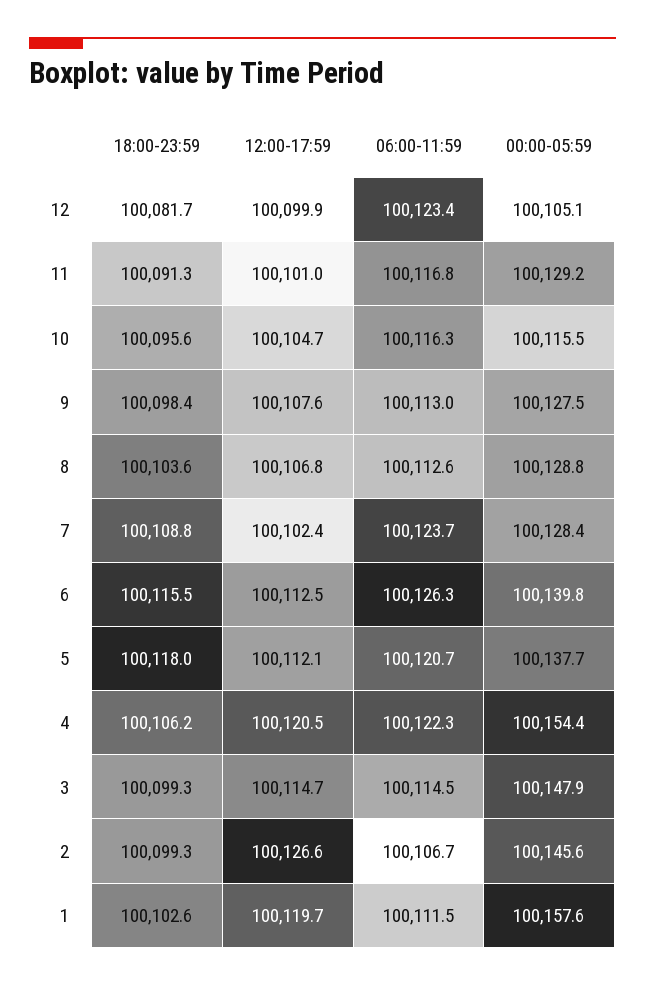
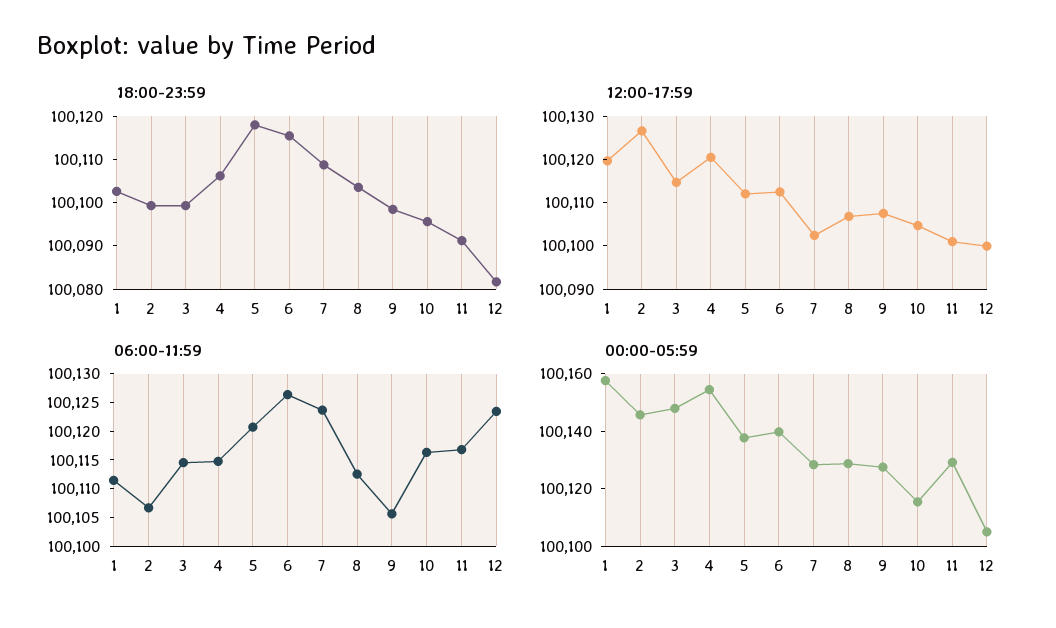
  {
    "18:00-23:59": {
      "12": 100081.7,
      "11": 100091.3,
      "10": 100095.6,
      "9": 100098.4,
      "8": 100103.6,
      "7": 100108.8,
      "6": 100115.5,
      "5": 100118,
      "4": 100106.2,
      "3": 100099.3,
      "2": 100099.3,
      "1": 100102.6
    },
    "12:00-17:59": {
      "12": 100099.9,
      "11": 100101,
      "10": 100104.7,
      "9": 100107.6,
      "8": 100106.8,
      "7": 100102.4,
      "6": 100112.5,
      "5": 100112.1,
      "4": 100120.5,
      "3": 100114.7,
      "2": 100126.6,
      "1": 100119.7
    },
    "06:00-11:59": {
      "12": 100123.4,
      "11": 100116.8,
      "10": 100116.3,
-     "9": 100113,
+     "9": 100105,
      "8": 100112.6,
      "7": 100123.7,
      "6": 100126.3,
      "5": 100120.7,
-     "4": 100122.3,
+     "4": 100115,
      "3": 100114.5,
      "2": 100106.7,
      "1": 100111.5
    },
    "00:00-05:59": {
      "12": 100105.1,
      "11": 100129.2,
      "10": 100115.5,
      "9": 100127.5,
      "8": 100128.8,
      "7": 100128.4,
      "6": 100139.8,
      "5": 100137.7,
      "4": 100154.4,
      "3": 100147.9,
      "2": 100145.6,
      "1": 100157.6
    }
  }

